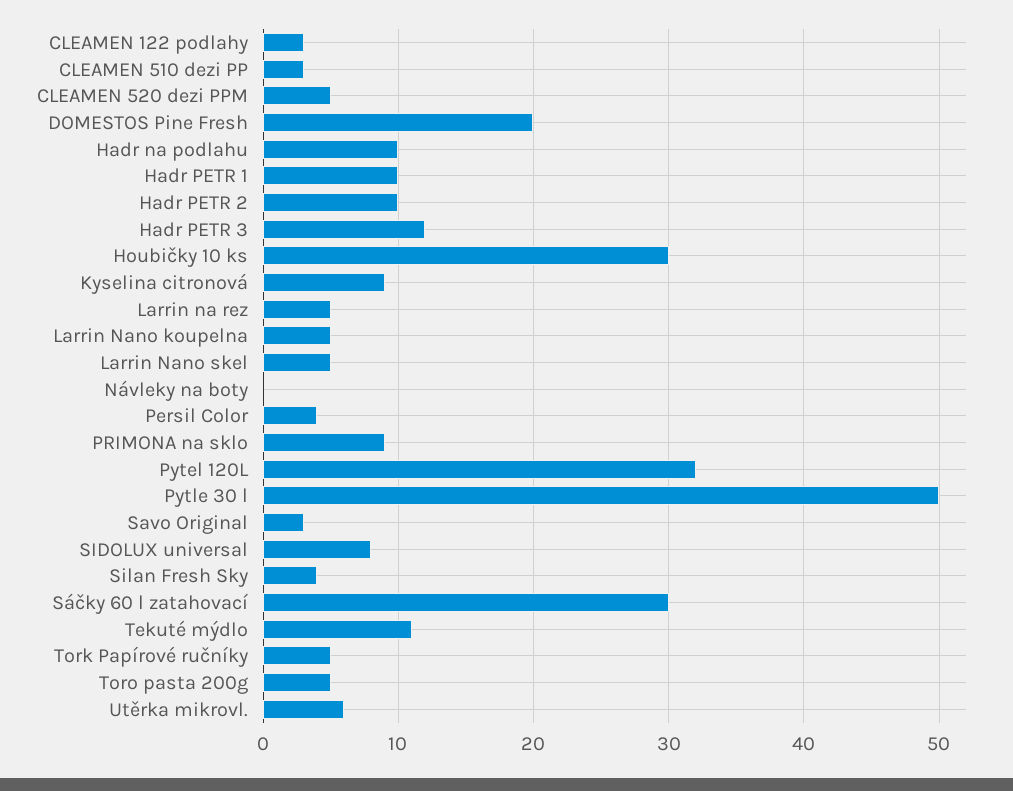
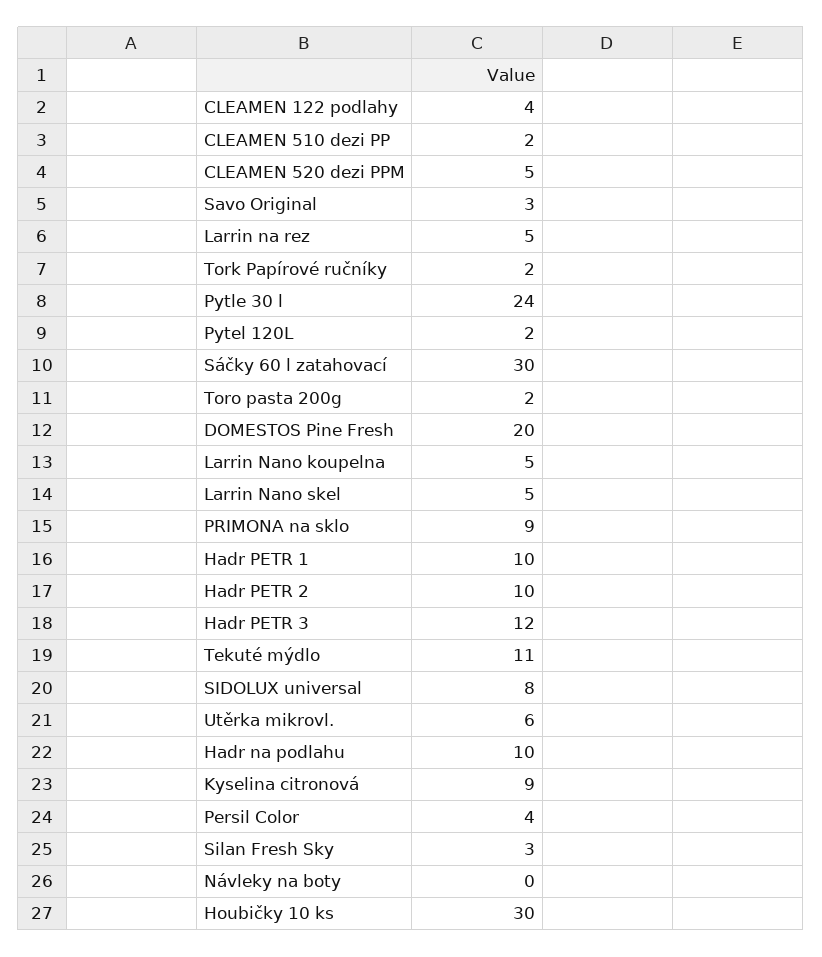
  {
-   "CLEAMEN 122 podlahy": 3,
+   "CLEAMEN 122 podlahy": 4,
-   "CLEAMEN 510 dezi PP": 3,
+   "CLEAMEN 510 dezi PP": 2,
    "CLEAMEN 520 dezi PPM": 5,
    "DOMESTOS Pine Fresh": 20,
    "Hadr na podlahu": 10,
    "Hadr PETR 1": 10,
    "Hadr PETR 2": 10,
    "Hadr PETR 3": 12,
    "Houbičky 10 ks": 30,
    "Kyselina citronová": 9,
    "Larrin na rez": 5,
    "Larrin Nano koupelna": 5,
    "Larrin Nano skel": 5,
    "Návleky na boty": 0,
    "Persil Color": 4,
    "PRIMONA na sklo": 9,
-   "Pytel 120L": 32,
+   "Pytel 120L": 2,
-   "Pytle 30 l": 50,
+   "Pytle 30 l": 24,
    "Savo Original": 3,
    "SIDOLUX universal": 8,
-   "Silan Fresh Sky": 4,
+   "Silan Fresh Sky": 3,
    "Sáčky 60 l zatahovací": 30,
    "Tekuté mýdlo": 11,
-   "Tork Papírové ručníky": 5,
+   "Tork Papírové ručníky": 2,
-   "Toro pasta 200g": 5,
+   "Toro pasta 200g": 2,
    "Utěrka mikrovl.": 6
  }

